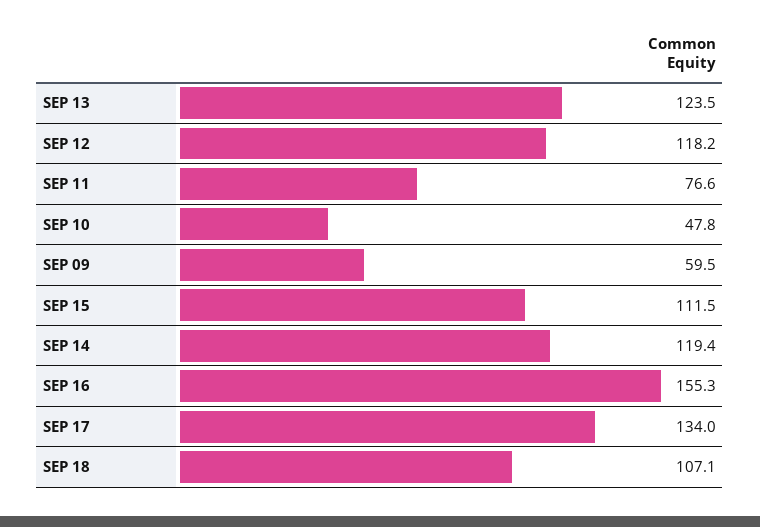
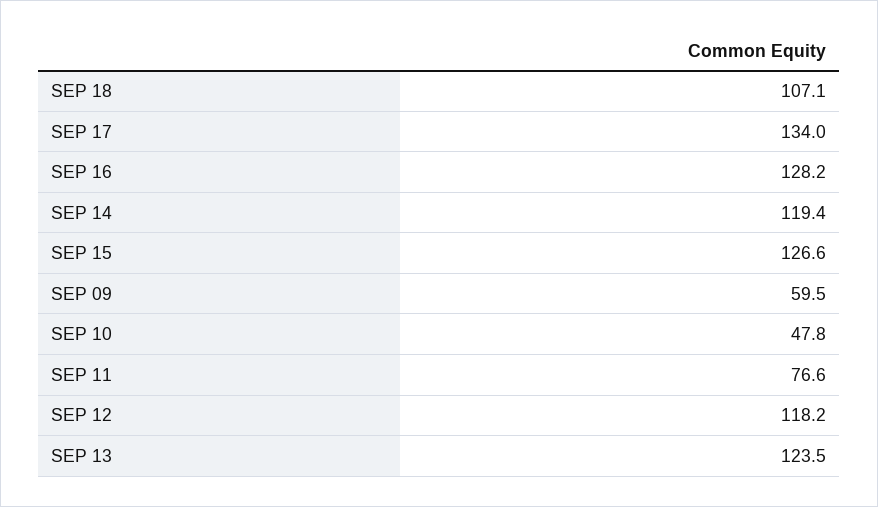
  {
    "SEP 13": 123.5,
    "SEP 12": 118.2,
    "SEP 11": 76.6,
    "SEP 10": 47.8,
    "SEP 09": 59.5,
-   "SEP 15": 111.5,
+   "SEP 15": 126.6,
    "SEP 14": 119.4,
-   "SEP 16": 155.3,
+   "SEP 16": 128.2,
    "SEP 17": 134,
    "SEP 18": 107.1
  }

